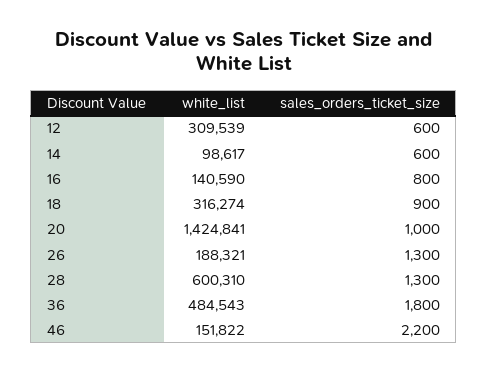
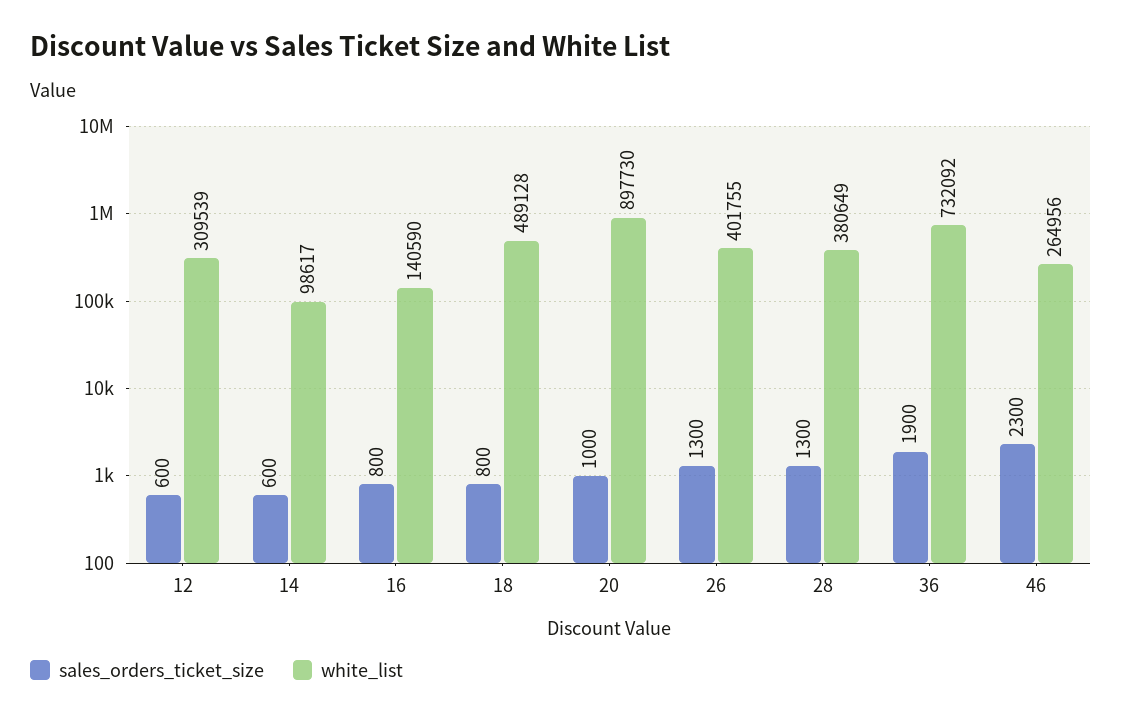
  {
    "white_list": {
      "12": 309539,
      "14": 98617,
      "16": 140590,
-     "18": 316274,
+     "18": 489128,
-     "20": 1424841,
+     "20": 897730,
-     "26": 188321,
+     "26": 401755,
-     "28": 600310,
+     "28": 380649,
-     "36": 484543,
+     "36": 732092,
-     "46": 151822
+     "46": 264956
    },
    "sales_orders_ticket_size": {
      "12": 600,
      "14": 600,
      "16": 800,
-     "18": 900,
+     "18": 800,
      "20": 1000,
      "26": 1300,
      "28": 1300,
-     "36": 1800,
+     "36": 1900,
-     "46": 2200
+     "46": 2300
    }
  }

